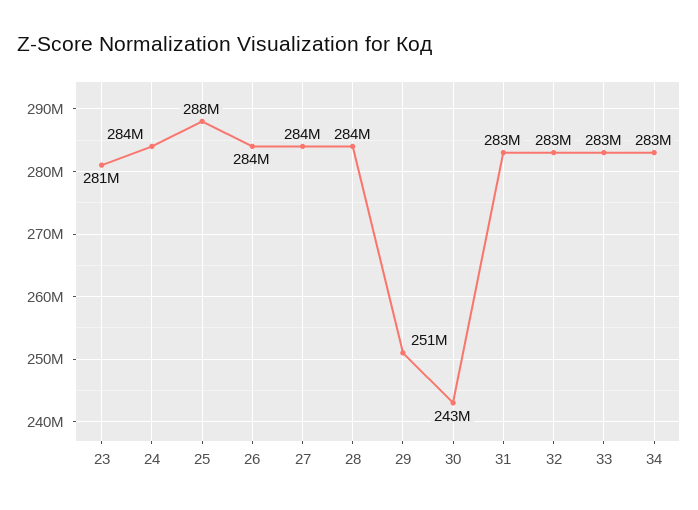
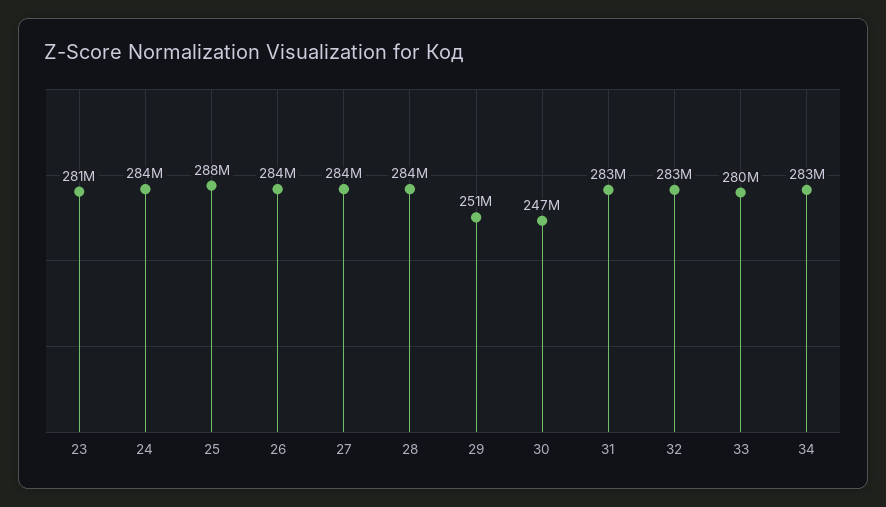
  {
    "23": 281000000,
    "24": 284000000,
    "25": 288000000,
    "26": 284000000,
    "27": 284000000,
    "28": 284000000,
    "29": 251000000,
-   "30": 243000000,
+   "30": 247000000,
    "31": 283000000,
    "32": 283000000,
-   "33": 283000000,
+   "33": 280000000,
    "34": 283000000
  }

